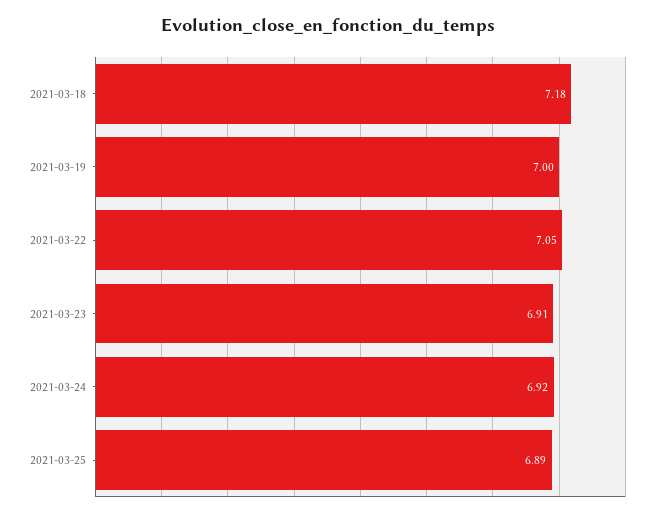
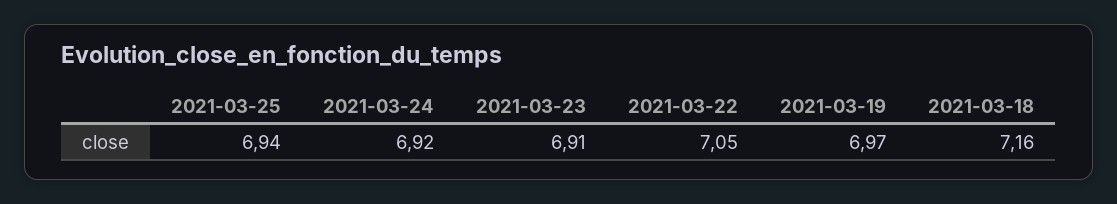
  {
-   "2021-03-18": 7.18,
+   "2021-03-18": 7.16,
-   "2021-03-19": 7,
+   "2021-03-19": 6.97,
    "2021-03-22": 7.05,
    "2021-03-23": 6.91,
    "2021-03-24": 6.92,
-   "2021-03-25": 6.89
+   "2021-03-25": 6.94
  }

